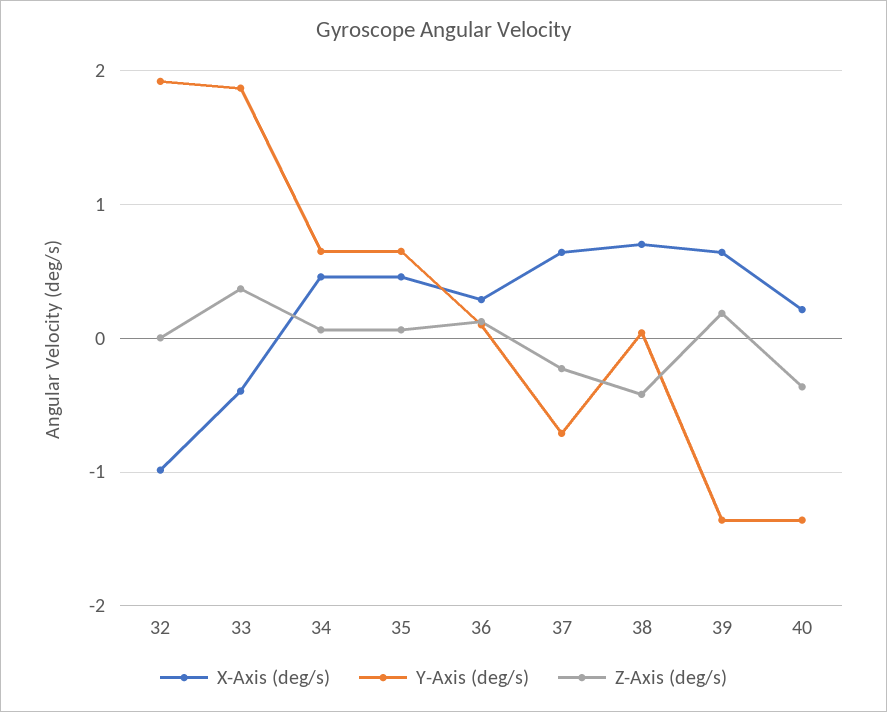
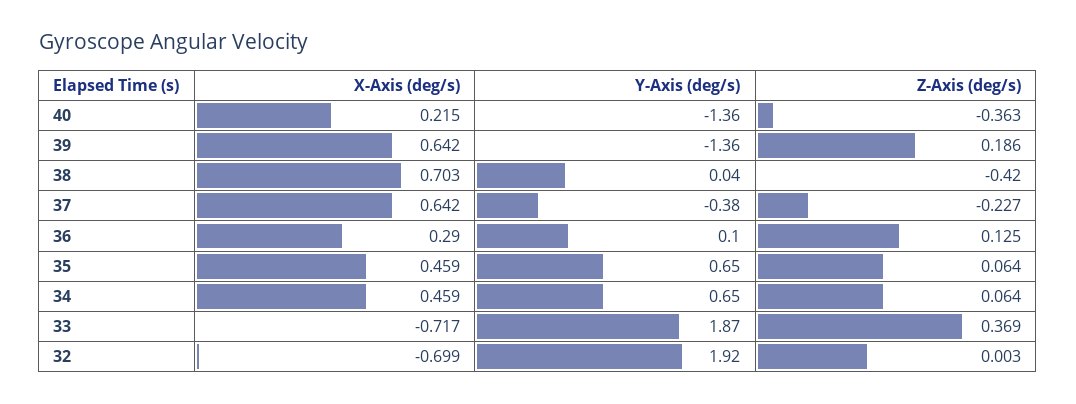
  {
    "X-Axis (deg/s)": {
-     "32": -1,
+     "32": -0.699,
-     "33": -0.4,
+     "33": -0.717,
      "34": 0.459,
      "35": 0.459,
      "36": 0.29,
      "37": 0.642,
      "38": 0.703,
      "39": 0.642,
      "40": 0.215
    },
    "Y-Axis (deg/s)": {
      "32": 1.92,
      "33": 1.87,
      "34": 0.65,
      "35": 0.65,
      "36": 0.1,
-     "37": -0.7,
+     "37": -0.38,
      "38": 0.04,
      "39": -1.36,
      "40": -1.36
    },
    "Z-Axis (deg/s)": {
      "32": 0.003,
      "33": 0.369,
      "34": 0.064,
      "35": 0.064,
      "36": 0.125,
      "37": -0.227,
      "38": -0.42,
      "39": 0.186,
      "40": -0.363
    }
  }

